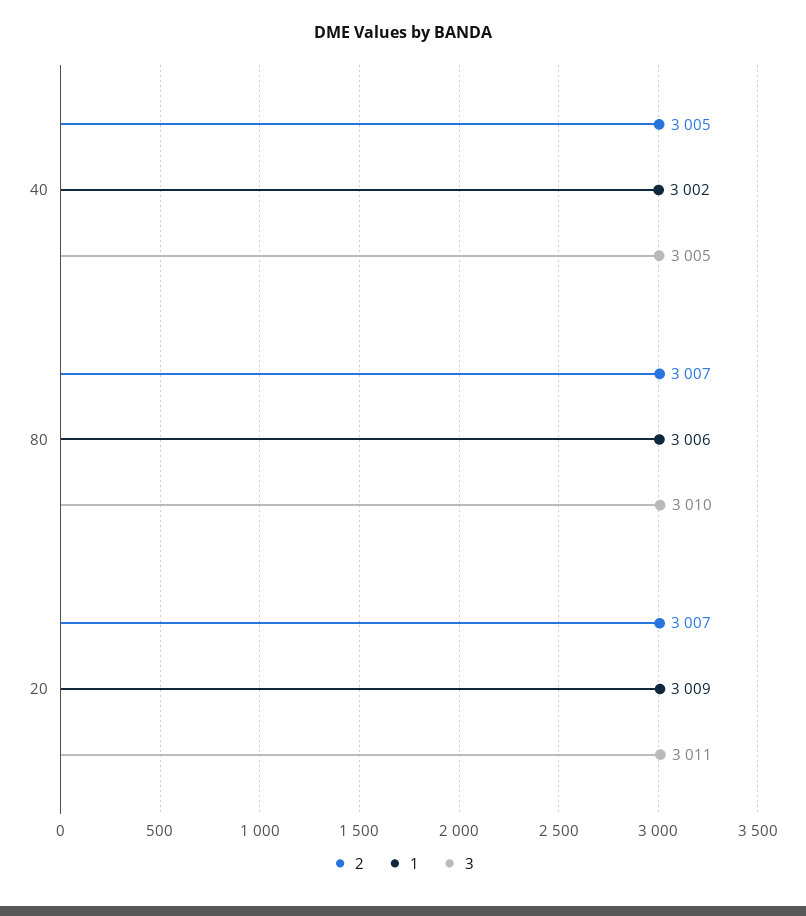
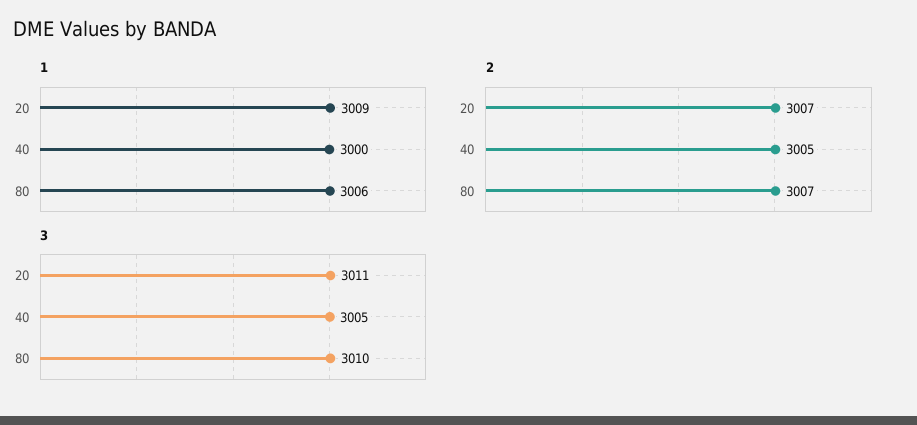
  {
    "2": {
      "40": 3005,
      "80": 3007,
      "20": 3007
    },
    "1": {
-     "40": 3002,
+     "40": 3000,
      "80": 3006,
      "20": 3009
    },
    "3": {
      "40": 3005,
      "80": 3010,
      "20": 3011
    }
  }

